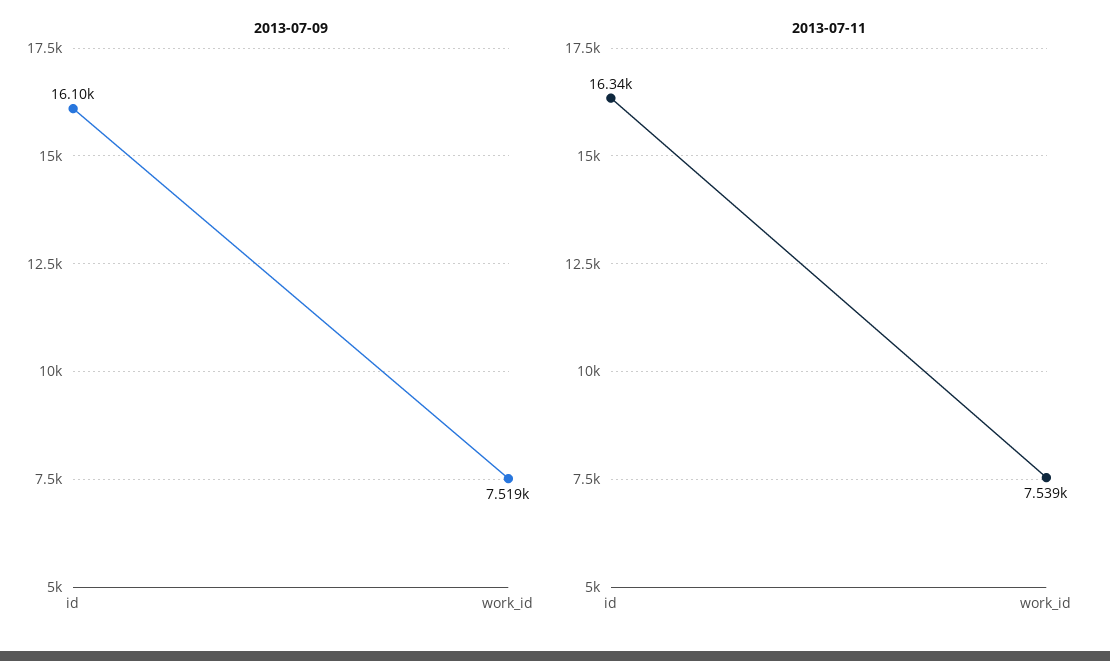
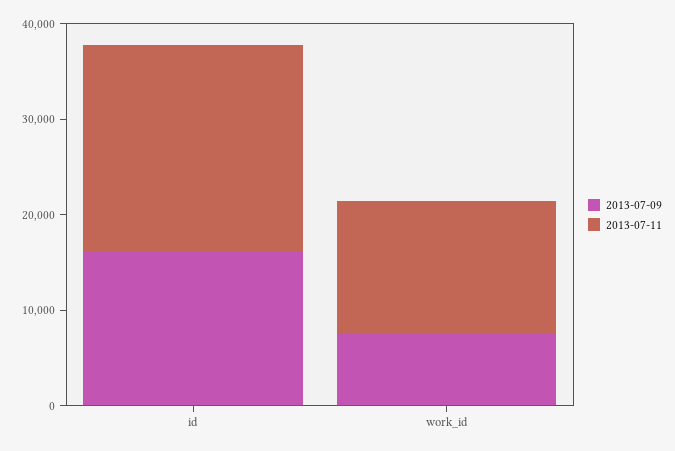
  {
    "2013-07-09": {
      "id": 16100,
      "work_id": 7519
    },
    "2013-07-11": {
-     "id": 16340,
+     "id": 22000,
-     "work_id": 7539
+     "work_id": 14000
    }
  }

